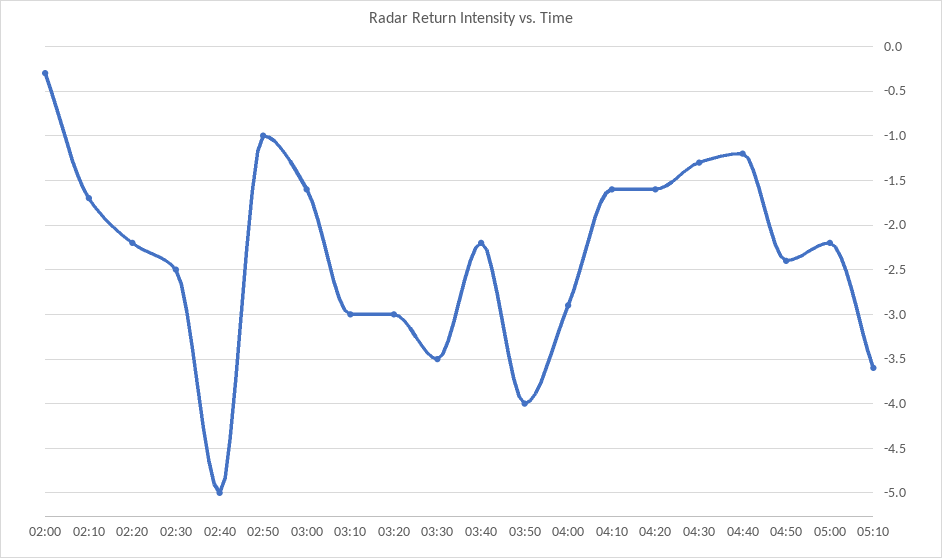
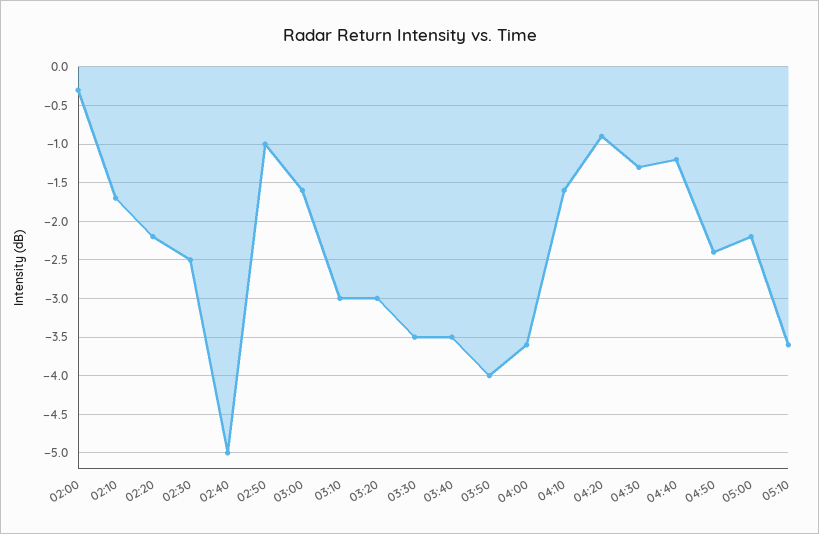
  {
    "02:00": -0.3,
    "02:10": -1.7,
    "02:20": -2.2,
    "02:30": -2.5,
    "02:40": -5,
    "02:50": -1,
    "03:00": -1.6,
    "03:10": -3,
    "03:20": -3,
    "03:30": -3.5,
-   "03:40": -2.2,
+   "03:40": -3.5,
    "03:50": -4,
-   "04:00": -2.9,
+   "04:00": -3.6,
    "04:10": -1.6,
-   "04:20": -1.6,
+   "04:20": -0.9,
    "04:30": -1.3,
    "04:40": -1.2,
    "04:50": -2.4,
    "05:00": -2.2,
    "05:10": -3.6
  }

